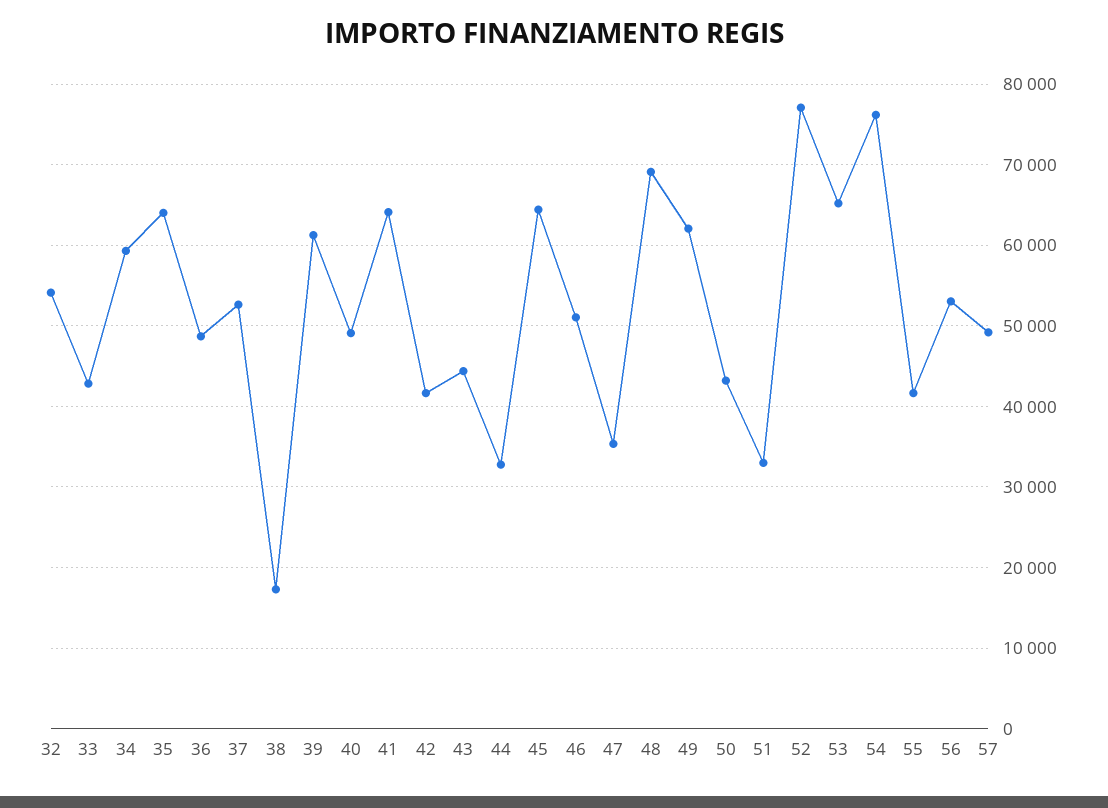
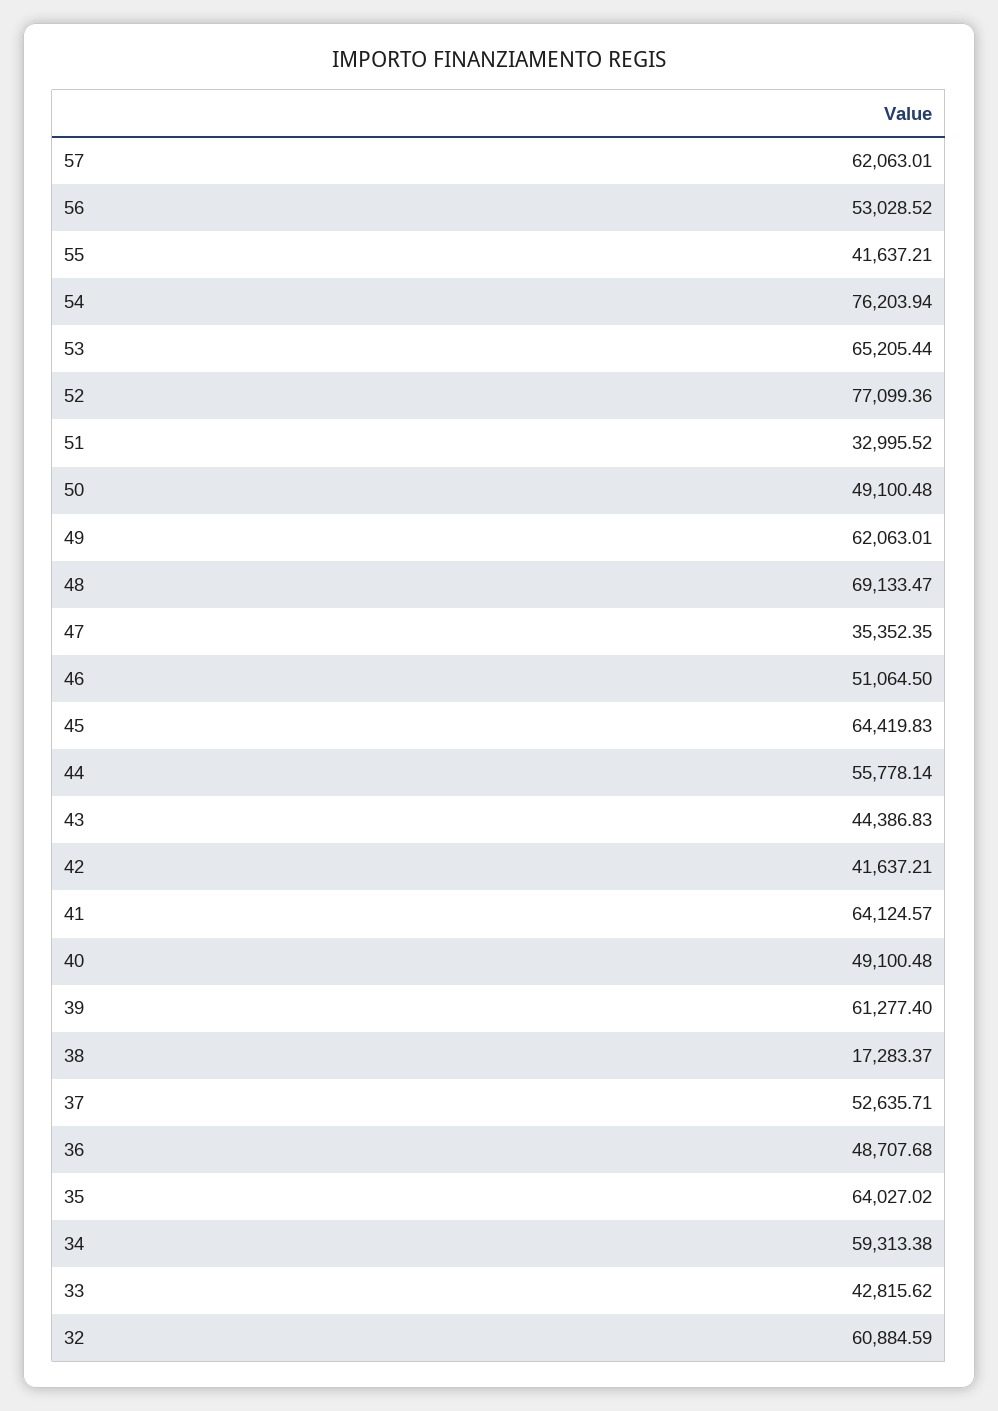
  {
-   "32": 54000,
+   "32": 60884.59,
    "33": 42815.62,
    "34": 59313.38,
    "35": 64027.02,
    "36": 48707.68,
    "37": 52635.71,
    "38": 17283.37,
    "39": 61277.4,
    "40": 49100.48,
    "41": 64124.57,
    "42": 41637.21,
    "43": 44386.83,
-   "44": 33000,
+   "44": 55778.14,
    "45": 64419.83,
    "46": 51064.5,
    "47": 35352.35,
    "48": 69133.47,
    "49": 62063.01,
-   "50": 43000,
+   "50": 49100.48,
    "51": 32995.52,
    "52": 77099.36,
    "53": 65205.44,
    "54": 76203.94,
    "55": 41637.21,
    "56": 53028.52,
-   "57": 49000
+   "57": 62063.01
  }

